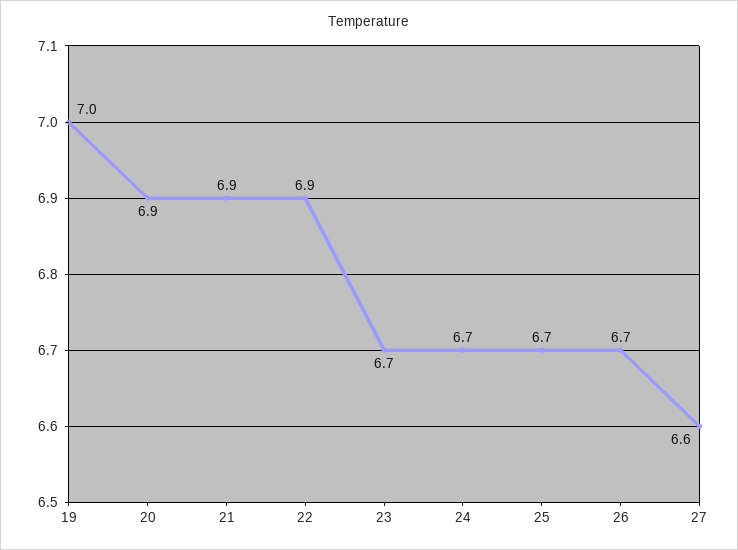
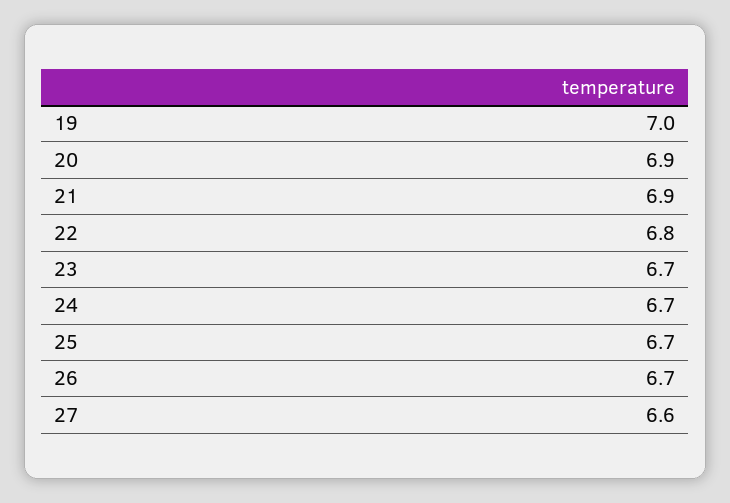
  {
    "19": 7,
    "20": 6.9,
    "21": 6.9,
-   "22": 6.9,
+   "22": 6.8,
    "23": 6.7,
    "24": 6.7,
    "25": 6.7,
    "26": 6.7,
    "27": 6.6
  }

